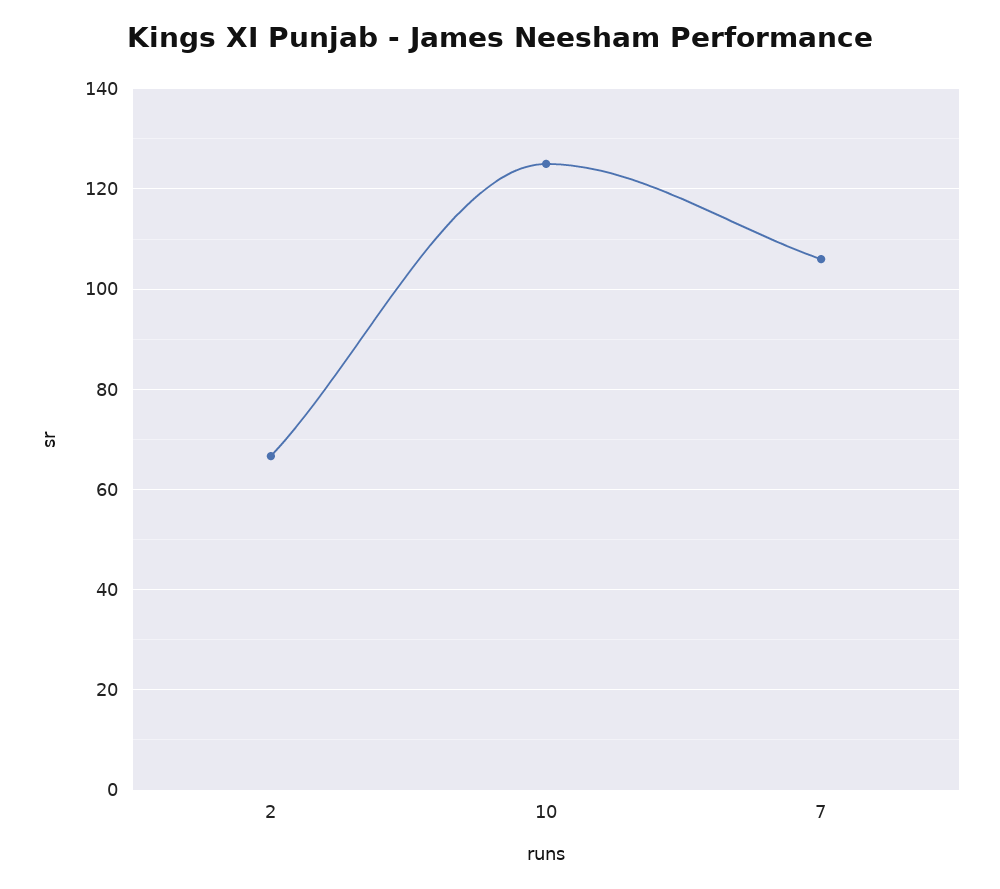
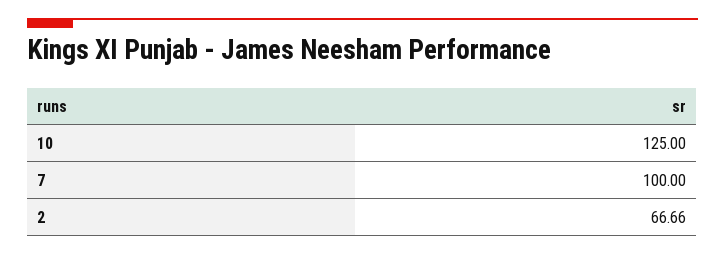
  {
    "2": 66.66,
    "10": 125,
-   "7": 106
+   "7": 100
  }

